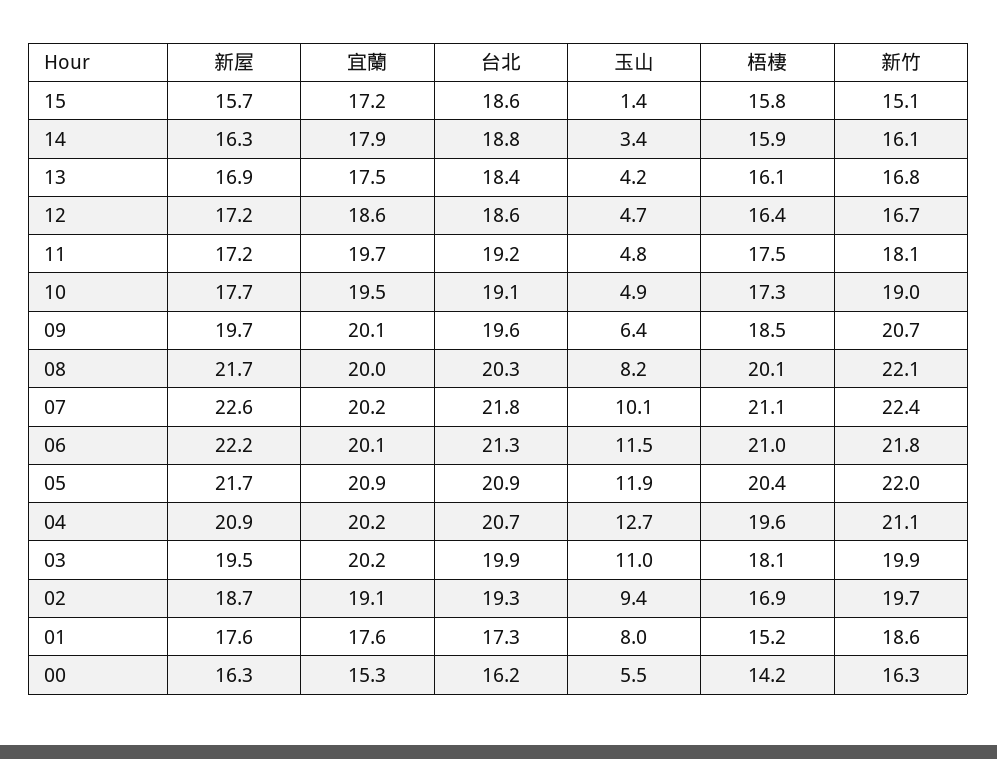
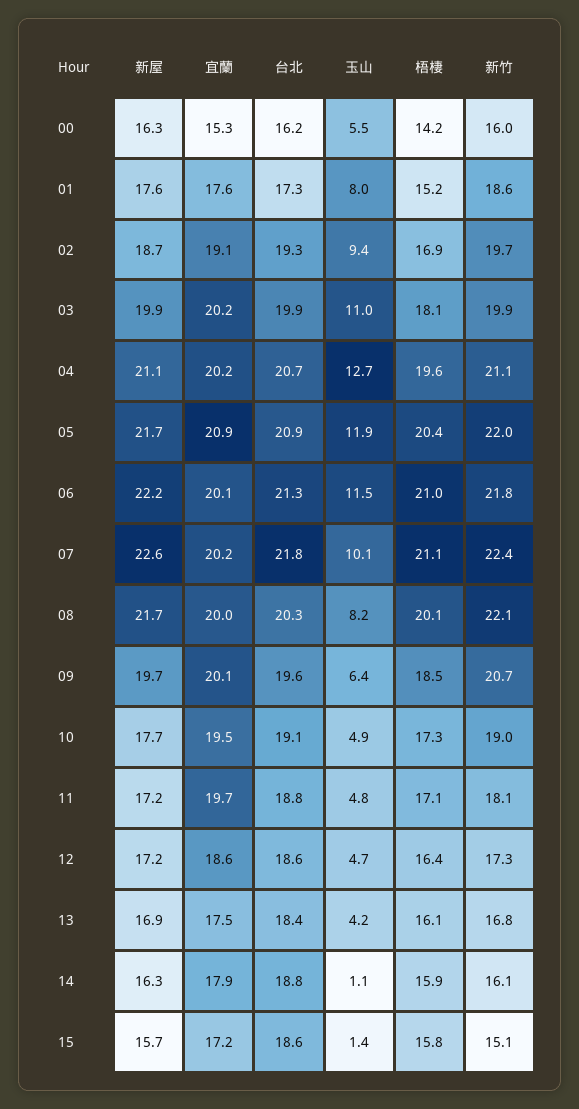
  {
    "新屋": {
      "15": 15.7,
      "14": 16.3,
      "13": 16.9,
      "12": 17.2,
      "11": 17.2,
      "10": 17.7,
      "09": 19.7,
      "08": 21.7,
      "07": 22.6,
      "06": 22.2,
      "05": 21.7,
-     "04": 20.9,
+     "04": 21.1,
-     "03": 19.5,
+     "03": 19.9,
      "02": 18.7,
      "01": 17.6,
      "00": 16.3
    },
    "宜蘭": {
      "15": 17.2,
      "14": 17.9,
      "13": 17.5,
      "12": 18.6,
      "11": 19.7,
      "10": 19.5,
      "09": 20.1,
      "08": 20,
      "07": 20.2,
      "06": 20.1,
      "05": 20.9,
      "04": 20.2,
      "03": 20.2,
      "02": 19.1,
      "01": 17.6,
      "00": 15.3
    },
    "台北": {
      "15": 18.6,
      "14": 18.8,
      "13": 18.4,
      "12": 18.6,
-     "11": 19.2,
+     "11": 18.8,
      "10": 19.1,
      "09": 19.6,
      "08": 20.3,
      "07": 21.8,
      "06": 21.3,
      "05": 20.9,
      "04": 20.7,
      "03": 19.9,
      "02": 19.3,
      "01": 17.3,
      "00": 16.2
    },
    "玉山": {
      "15": 1.4,
-     "14": 3.4,
+     "14": 1.1,
      "13": 4.2,
      "12": 4.7,
      "11": 4.8,
      "10": 4.9,
      "09": 6.4,
      "08": 8.2,
      "07": 10.1,
      "06": 11.5,
      "05": 11.9,
      "04": 12.7,
      "03": 11,
      "02": 9.4,
      "01": 8,
      "00": 5.5
    },
    "梧棲": {
      "15": 15.8,
      "14": 15.9,
      "13": 16.1,
      "12": 16.4,
-     "11": 17.5,
+     "11": 17.1,
      "10": 17.3,
      "09": 18.5,
      "08": 20.1,
      "07": 21.1,
      "06": 21,
      "05": 20.4,
      "04": 19.6,
      "03": 18.1,
      "02": 16.9,
      "01": 15.2,
      "00": 14.2
    },
    "新竹": {
      "15": 15.1,
      "14": 16.1,
      "13": 16.8,
-     "12": 16.7,
+     "12": 17.3,
      "11": 18.1,
      "10": 19,
      "09": 20.7,
      "08": 22.1,
      "07": 22.4,
      "06": 21.8,
      "05": 22,
      "04": 21.1,
      "03": 19.9,
      "02": 19.7,
      "01": 18.6,
-     "00": 16.3
+     "00": 16
    }
  }

